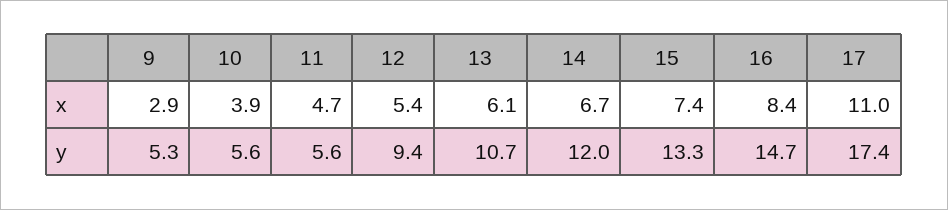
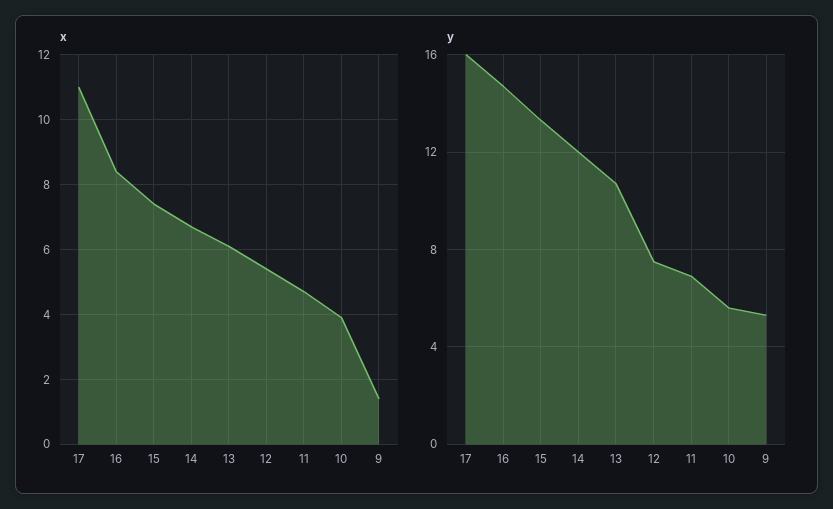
  {
    "x": {
-     "9": 2.9,
+     "9": 1.5,
      "10": 3.9,
      "11": 4.7,
      "12": 5.4,
      "13": 6.1,
      "14": 6.7,
      "15": 7.4,
      "16": 8.4,
      "17": 11
    },
    "y": {
      "9": 5.3,
      "10": 5.6,
-     "11": 5.6,
+     "11": 7,
-     "12": 9.4,
+     "12": 7.5,
      "13": 10.7,
      "14": 12,
      "15": 13.3,
      "16": 14.7,
-     "17": 17.4
+     "17": 16
    }
  }

